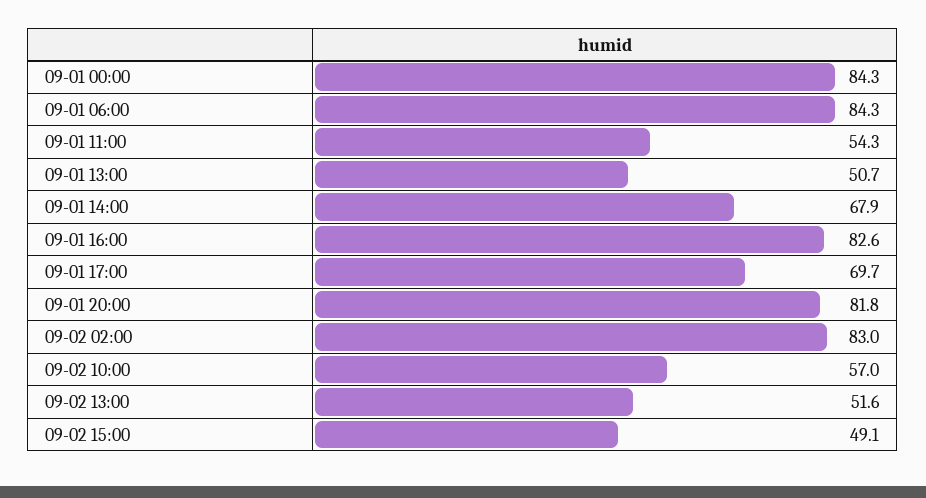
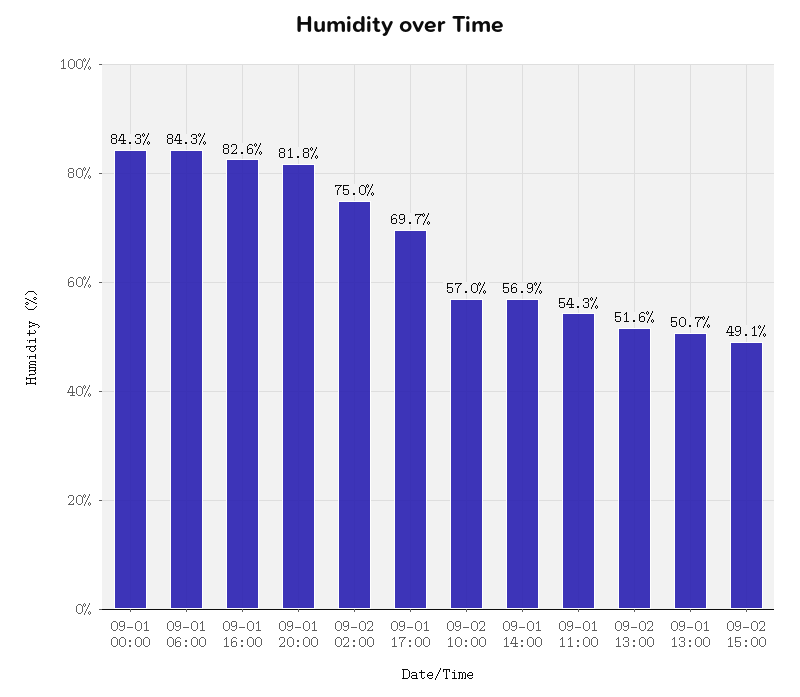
  {
    "09-01 00:00": 84.3,
    "09-01 06:00": 84.3,
    "09-01 11:00": 54.3,
    "09-01 13:00": 50.7,
-   "09-01 14:00": 67.9,
+   "09-01 14:00": 56.9,
    "09-01 16:00": 82.6,
    "09-01 17:00": 69.7,
    "09-01 20:00": 81.8,
-   "09-02 02:00": 83,
+   "09-02 02:00": 75,
    "09-02 10:00": 57,
    "09-02 13:00": 51.6,
    "09-02 15:00": 49.1
  }

